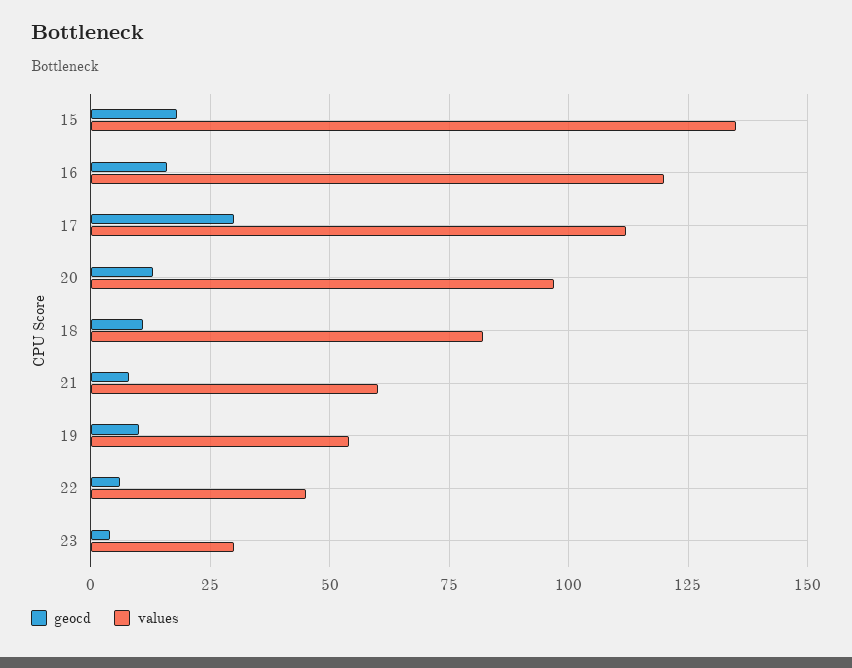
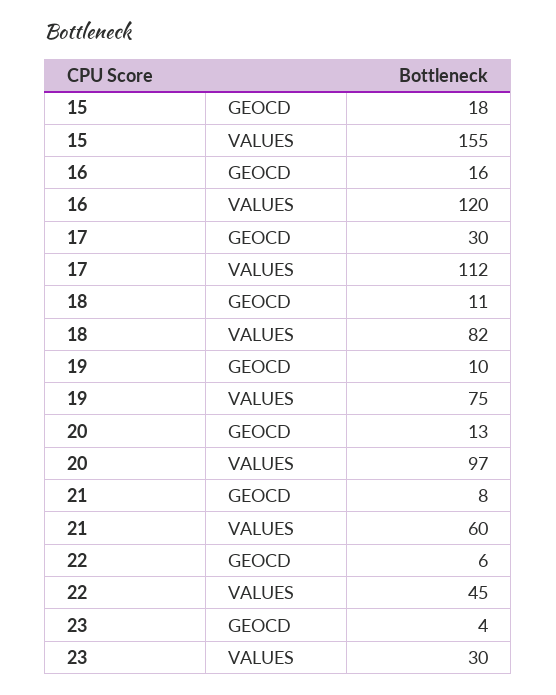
  {
    "geocd": {
      "15": 18,
      "16": 16,
      "17": 30,
      "20": 13,
      "18": 11,
      "21": 8,
      "19": 10,
      "22": 6,
      "23": 4
    },
    "values": {
-     "15": 135,
+     "15": 155,
      "16": 120,
      "17": 112,
      "20": 97,
      "18": 82,
      "21": 60,
-     "19": 55,
+     "19": 75,
      "22": 45,
      "23": 30
    }
  }

